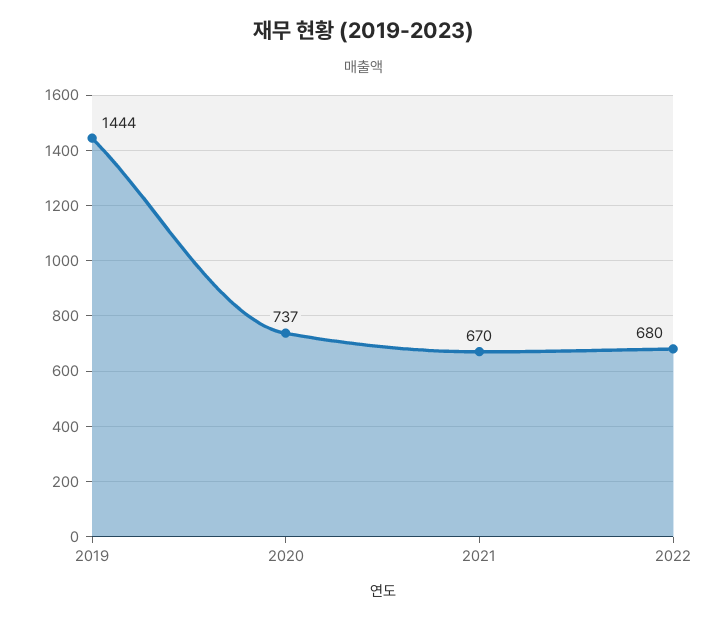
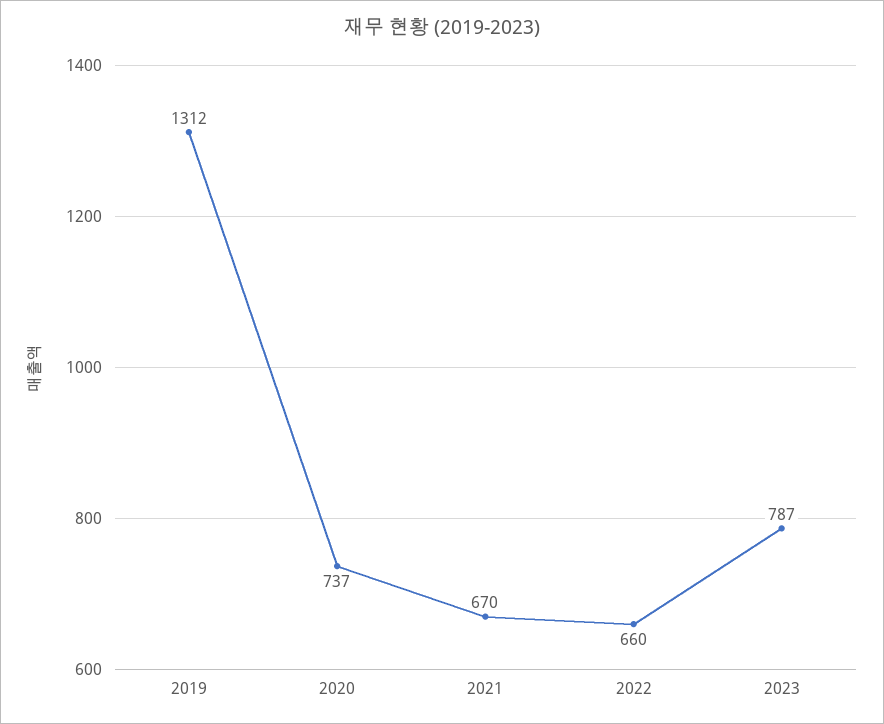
  {
-   "2019": 1444,
+   "2019": 1312,
    "2020": 737,
    "2021": 670,
-   "2022": 680
+   "2022": 660,
+   "2023": 787
  }

